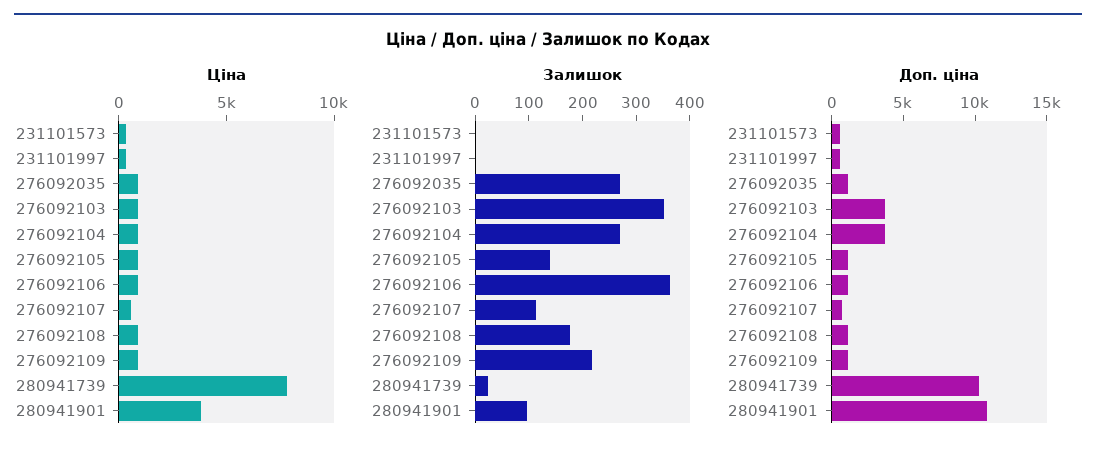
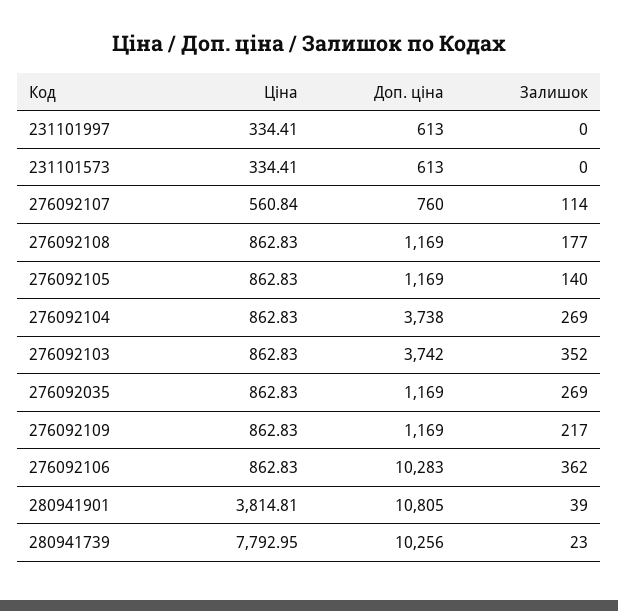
  {
    "Ціна": {
      "231101573": 334.41,
      "231101997": 334.41,
      "276092035": 862.83,
      "276092103": 862.83,
      "276092104": 862.83,
      "276092105": 862.83,
      "276092106": 862.83,
      "276092107": 560.84,
      "276092108": 862.83,
      "276092109": 862.83,
      "280941739": 7792.95,
      "280941901": 3814.81
    },
    "Залишок": {
      "231101573": 0,
      "231101997": 0,
      "276092035": 269,
      "276092103": 352,
      "276092104": 269,
      "276092105": 140,
      "276092106": 362,
      "276092107": 114,
      "276092108": 177,
      "276092109": 217,
      "280941739": 23,
-     "280941901": 100
+     "280941901": 39
    },
    "Доп. ціна": {
      "231101573": 613,
      "231101997": 613,
      "276092035": 1169,
      "276092103": 3742,
      "276092104": 3738,
      "276092105": 1169,
-     "276092106": 1000,
+     "276092106": 10283,
      "276092107": 760,
      "276092108": 1169,
      "276092109": 1169,
      "280941739": 10256,
      "280941901": 10805
    }
  }

